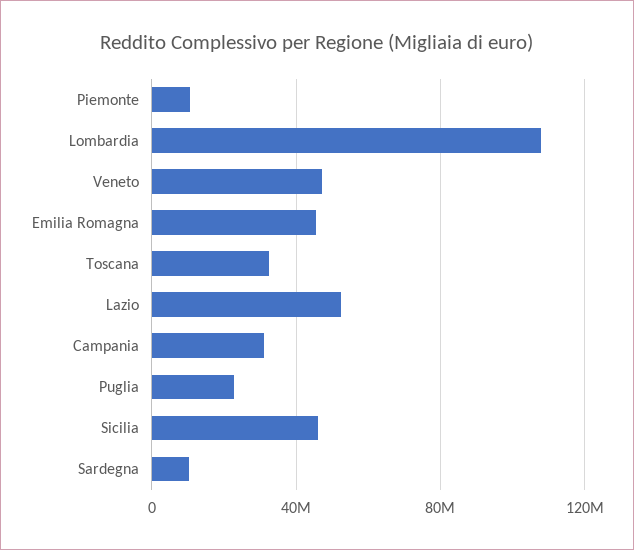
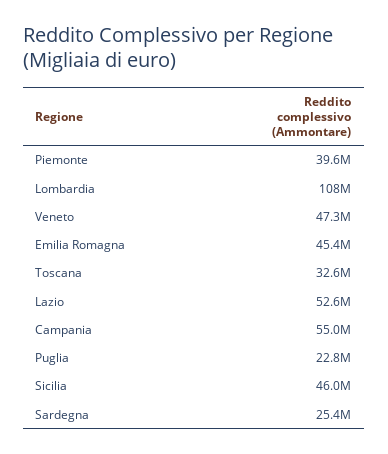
  {
-   "Piemonte": 10000000,
+   "Piemonte": 39600000,
    "Lombardia": 108000000,
    "Veneto": 47300000,
    "Emilia Romagna": 45400000,
    "Toscana": 32600000,
    "Lazio": 52600000,
-   "Campania": 30000000,
+   "Campania": 55000000,
    "Puglia": 22800000,
    "Sicilia": 46000000,
-   "Sardegna": 10000000
+   "Sardegna": 25400000
  }

